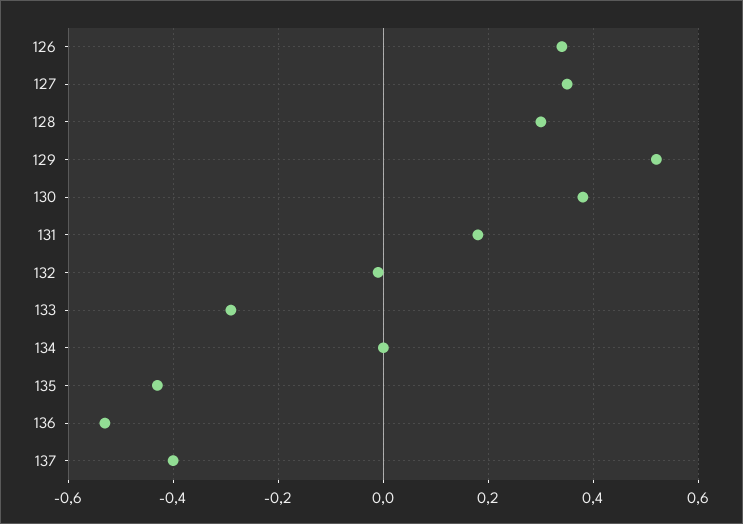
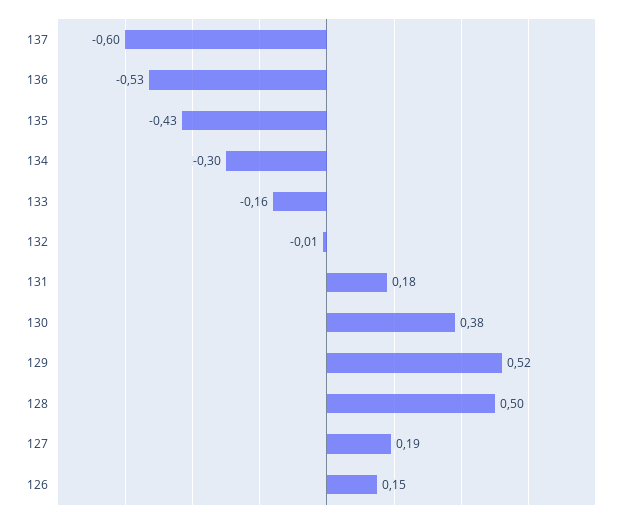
  {
-   "126": 0.35,
+   "126": 0.15,
-   "127": 0.35,
+   "127": 0.19,
-   "128": 0.3,
+   "128": 0.5,
    "129": 0.52,
    "130": 0.38,
    "131": 0.18,
    "132": -0.01,
-   "133": -0.3,
+   "133": -0.16,
-   "134": 0,
+   "134": -0.3,
    "135": -0.43,
    "136": -0.53,
-   "137": -0.4
+   "137": -0.6
  }

